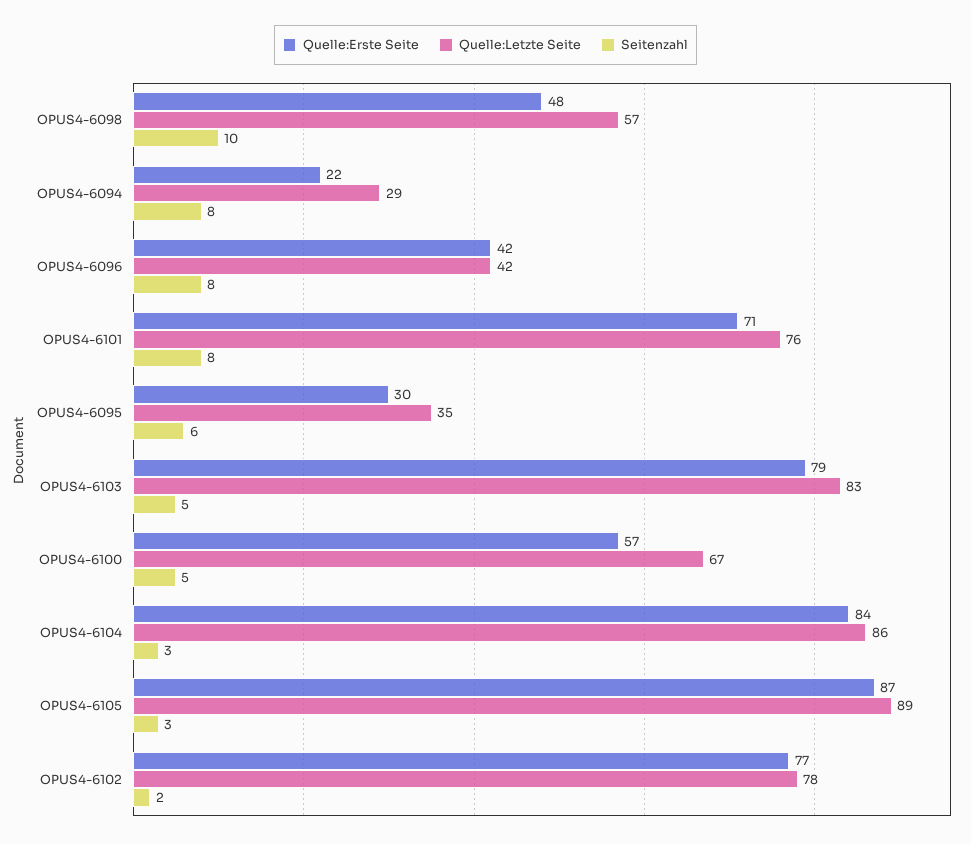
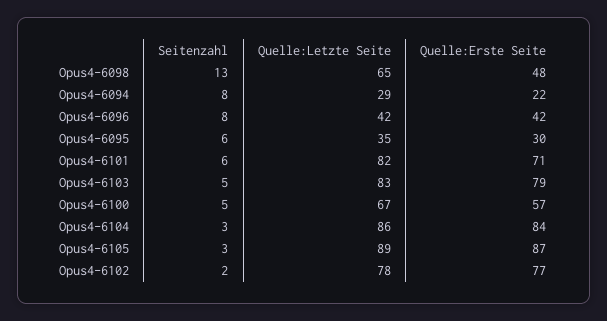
  {
    "Quelle:Erste Seite": {
      "OPUS4-6098": 48,
      "OPUS4-6094": 22,
      "OPUS4-6096": 42,
      "OPUS4-6101": 71,
      "OPUS4-6095": 30,
      "OPUS4-6103": 79,
      "OPUS4-6100": 57,
      "OPUS4-6104": 84,
      "OPUS4-6105": 87,
      "OPUS4-6102": 77
    },
    "Quelle:Letzte Seite": {
-     "OPUS4-6098": 57,
+     "OPUS4-6098": 65,
      "OPUS4-6094": 29,
      "OPUS4-6096": 42,
-     "OPUS4-6101": 76,
+     "OPUS4-6101": 82,
      "OPUS4-6095": 35,
      "OPUS4-6103": 83,
      "OPUS4-6100": 67,
      "OPUS4-6104": 86,
      "OPUS4-6105": 89,
      "OPUS4-6102": 78
    },
    "Seitenzahl": {
-     "OPUS4-6098": 10,
+     "OPUS4-6098": 13,
      "OPUS4-6094": 8,
      "OPUS4-6096": 8,
-     "OPUS4-6101": 8,
+     "OPUS4-6101": 6,
      "OPUS4-6095": 6,
      "OPUS4-6103": 5,
      "OPUS4-6100": 5,
      "OPUS4-6104": 3,
      "OPUS4-6105": 3,
      "OPUS4-6102": 2
    }
  }

